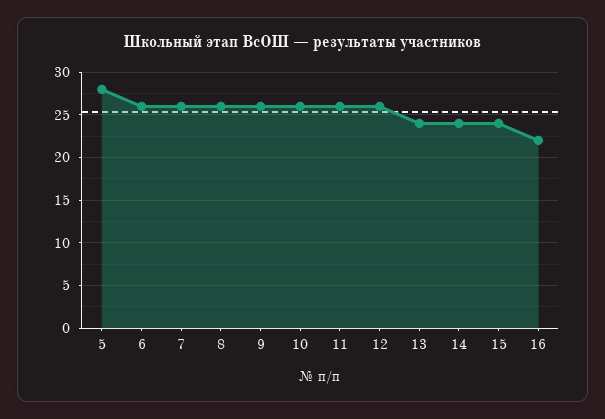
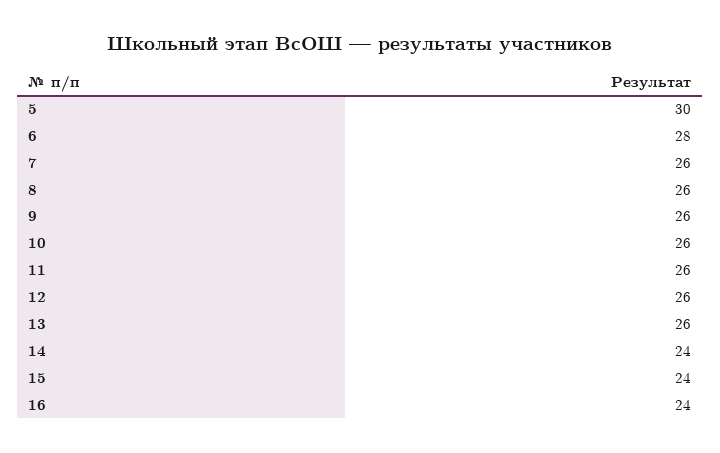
  {
-   "5": 28,
+   "5": 30,
-   "6": 26,
+   "6": 28,
    "7": 26,
    "8": 26,
    "9": 26,
    "10": 26,
    "11": 26,
    "12": 26,
-   "13": 24,
+   "13": 26,
    "14": 24,
    "15": 24,
-   "16": 22
+   "16": 24
  }

